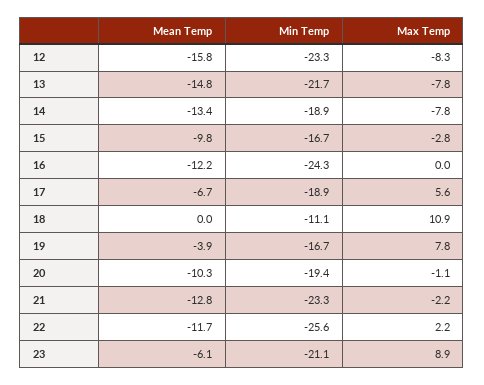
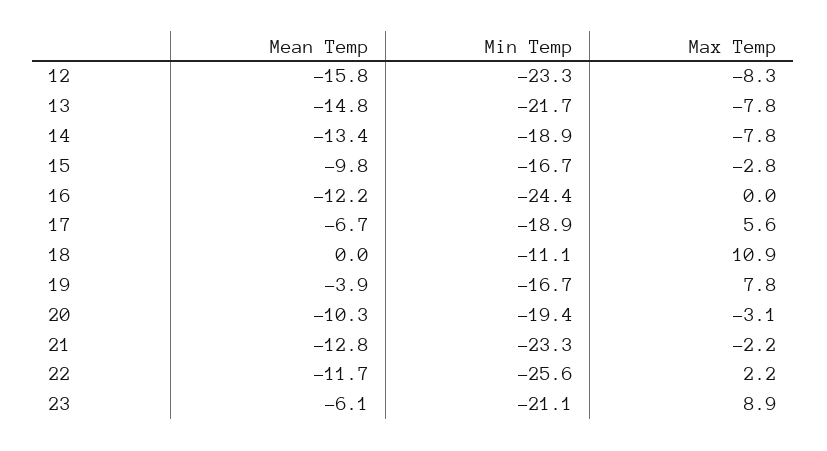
  {
    "Mean Temp": {
      "12": -15.8,
      "13": -14.8,
      "14": -13.4,
      "15": -9.8,
      "16": -12.2,
      "17": -6.7,
      "18": 0,
      "19": -3.9,
      "20": -10.3,
      "21": -12.8,
      "22": -11.7,
      "23": -6.1
    },
    "Min Temp": {
      "12": -23.3,
      "13": -21.7,
      "14": -18.9,
      "15": -16.7,
-     "16": -24.3,
+     "16": -24.4,
      "17": -18.9,
      "18": -11.1,
      "19": -16.7,
      "20": -19.4,
      "21": -23.3,
      "22": -25.6,
      "23": -21.1
    },
    "Max Temp": {
      "12": -8.3,
      "13": -7.8,
      "14": -7.8,
      "15": -2.8,
      "16": 0,
      "17": 5.6,
      "18": 10.9,
      "19": 7.8,
-     "20": -1.1,
+     "20": -3.1,
      "21": -2.2,
      "22": 2.2,
      "23": 8.9
    }
  }

